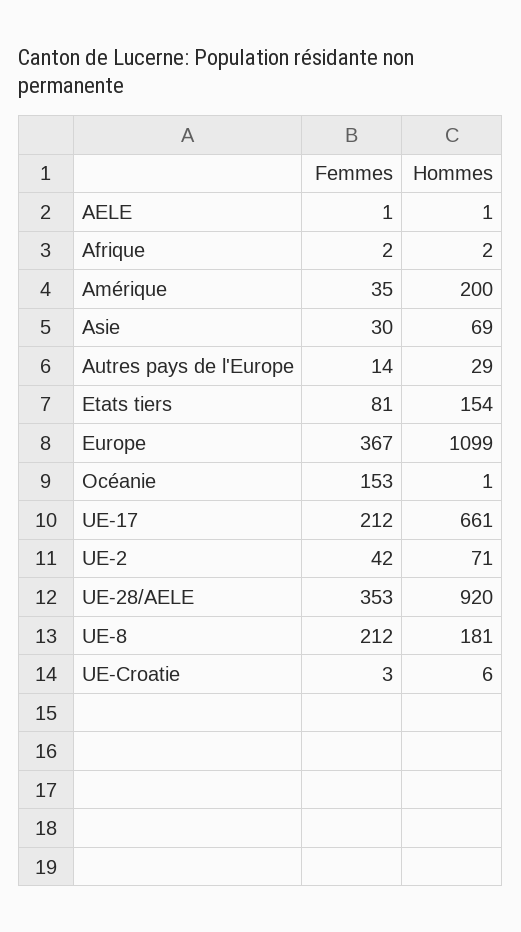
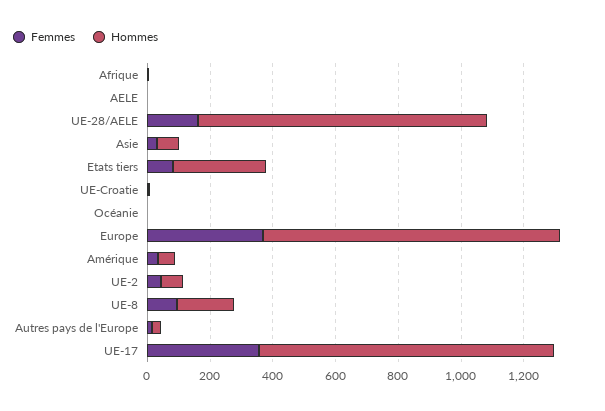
  {
    "Femmes": {
      "AELE": 1,
      "Afrique": 2,
      "Amérique": 35,
      "Asie": 30,
      "Autres pays de l'Europe": 14,
      "Etats tiers": 81,
      "Europe": 367,
-     "Océanie": 153,
+     "Océanie": 0,
-     "UE-17": 212,
+     "UE-17": 350,
      "UE-2": 42,
-     "UE-28/AELE": 353,
+     "UE-28/AELE": 150,
-     "UE-8": 212,
+     "UE-8": 100,
      "UE-Croatie": 3
    },
    "Hommes": {
      "AELE": 1,
      "Afrique": 2,
-     "Amérique": 200,
+     "Amérique": 50,
      "Asie": 69,
      "Autres pays de l'Europe": 29,
-     "Etats tiers": 154,
+     "Etats tiers": 300,
-     "Europe": 1099,
+     "Europe": 950,
      "Océanie": 1,
-     "UE-17": 661,
+     "UE-17": 950,
      "UE-2": 71,
      "UE-28/AELE": 920,
      "UE-8": 181,
      "UE-Croatie": 6
    }
  }

